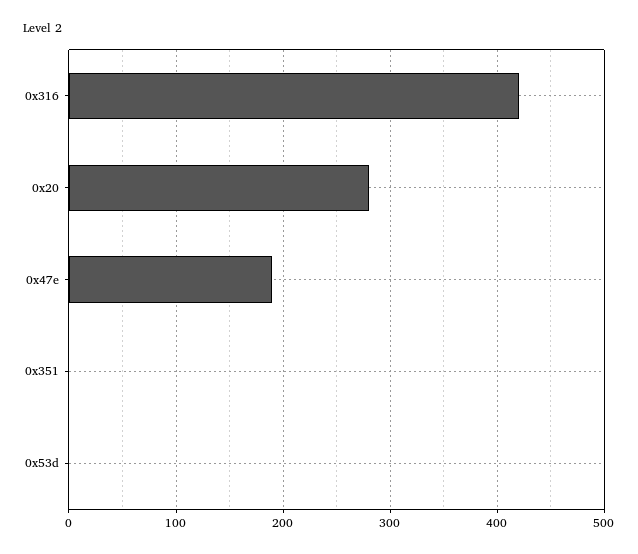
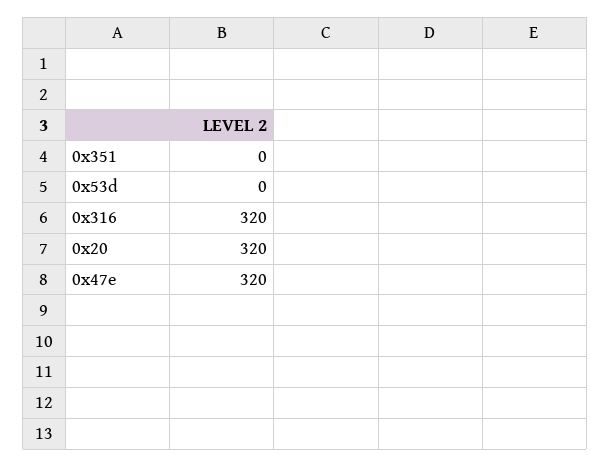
  {
-   "0x316": 420,
+   "0x316": 320,
-   "0x20": 280,
+   "0x20": 320,
-   "0x47e": 190,
+   "0x47e": 320,
    "0x351": 0,
    "0x53d": 0
  }

